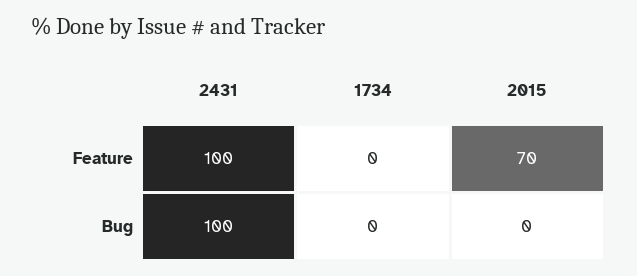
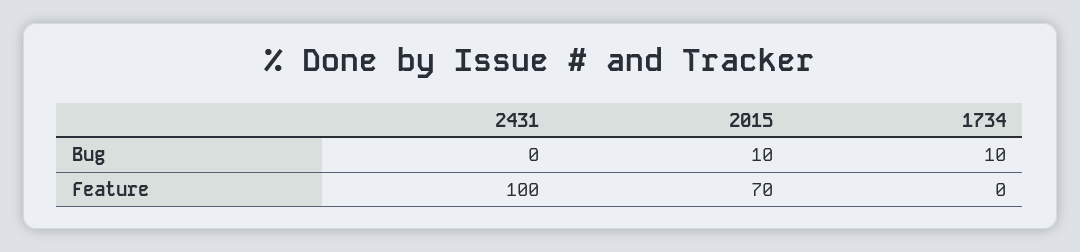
  {
    "2431": {
      "Feature": 100,
-     "Bug": 100
+     "Bug": 0
    },
    "1734": {
      "Feature": 0,
-     "Bug": 0
+     "Bug": 10
    },
    "2015": {
      "Feature": 70,
-     "Bug": 0
+     "Bug": 10
    }
  }

